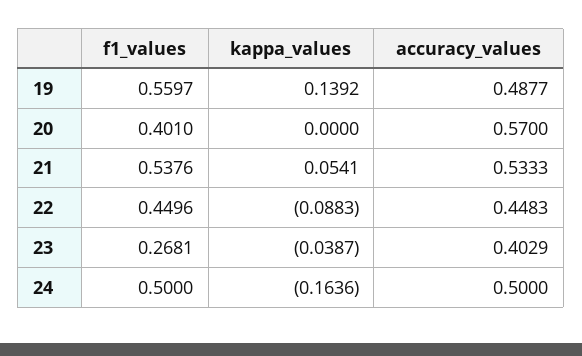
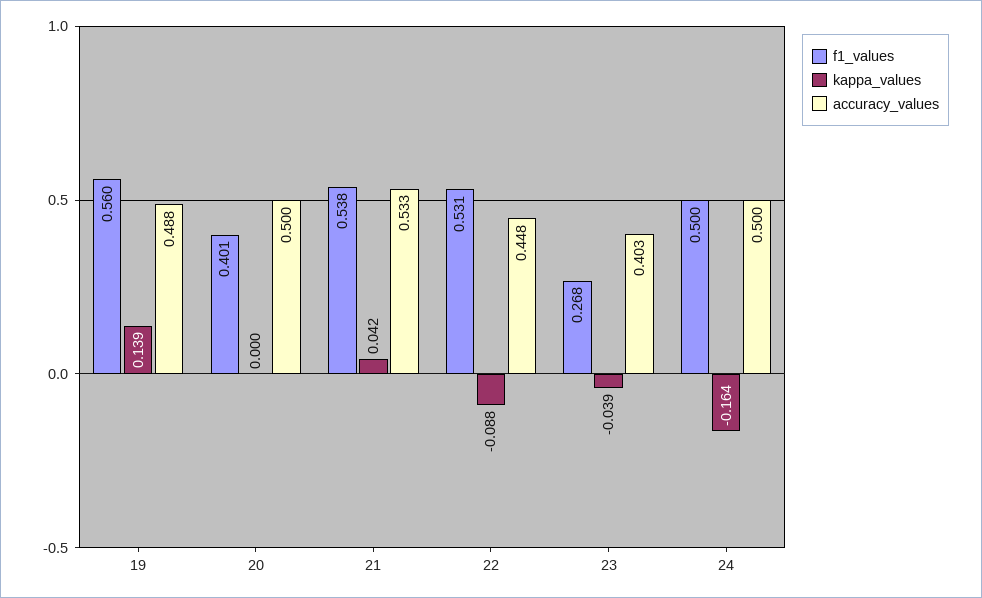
  {
    "f1_values": {
      "19": 0.5597,
      "20": 0.401,
      "21": 0.5376,
-     "22": 0.4496,
+     "22": 0.531,
      "23": 0.2681,
      "24": 0.5
    },
    "kappa_values": {
      "19": 0.1392,
      "20": 0,
-     "21": 0.0541,
+     "21": 0.042,
      "22": -0.0883,
      "23": -0.0387,
      "24": -0.1636
    },
    "accuracy_values": {
      "19": 0.4877,
-     "20": 0.57,
+     "20": 0.5,
      "21": 0.5333,
      "22": 0.4483,
      "23": 0.4029,
      "24": 0.5
    }
  }

